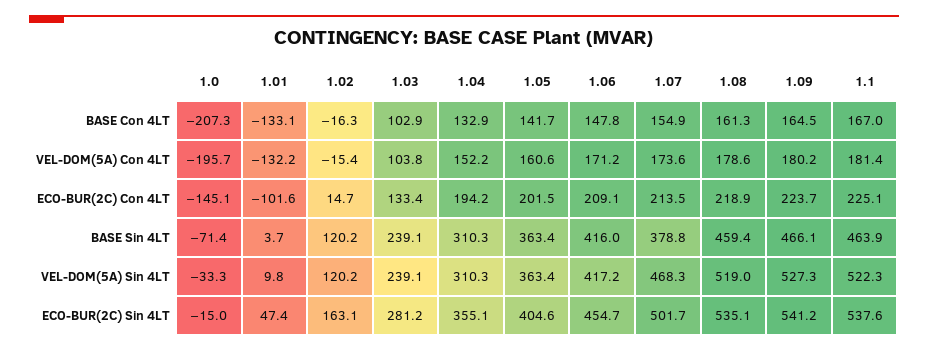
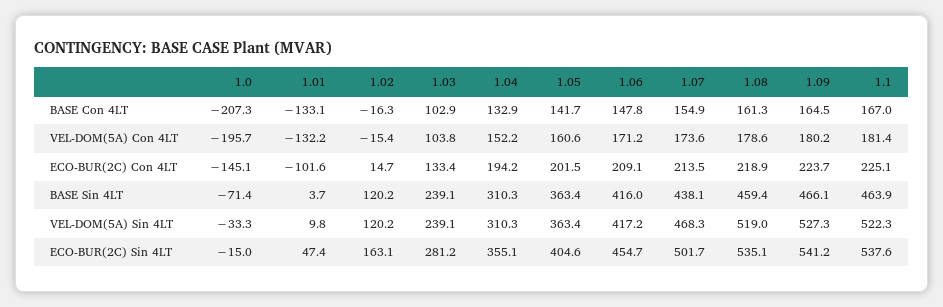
  {
    "1.0": {
      "BASE Con 4LT": -207.3,
      "VEL-DOM(5A) Con 4LT": -195.7,
      "ECO-BUR(2C) Con 4LT": -145.1,
      "BASE Sin 4LT": -71.4,
      "VEL-DOM(5A) Sin 4LT": -33.3,
      "ECO-BUR(2C) Sin 4LT": -15
    },
    "1.01": {
      "BASE Con 4LT": -133.1,
      "VEL-DOM(5A) Con 4LT": -132.2,
      "ECO-BUR(2C) Con 4LT": -101.6,
      "BASE Sin 4LT": 3.7,
      "VEL-DOM(5A) Sin 4LT": 9.8,
      "ECO-BUR(2C) Sin 4LT": 47.4
    },
    "1.02": {
      "BASE Con 4LT": -16.3,
      "VEL-DOM(5A) Con 4LT": -15.4,
      "ECO-BUR(2C) Con 4LT": 14.7,
      "BASE Sin 4LT": 120.2,
      "VEL-DOM(5A) Sin 4LT": 120.2,
      "ECO-BUR(2C) Sin 4LT": 163.1
    },
    "1.03": {
      "BASE Con 4LT": 102.9,
      "VEL-DOM(5A) Con 4LT": 103.8,
      "ECO-BUR(2C) Con 4LT": 133.4,
      "BASE Sin 4LT": 239.1,
      "VEL-DOM(5A) Sin 4LT": 239.1,
      "ECO-BUR(2C) Sin 4LT": 281.2
    },
    "1.04": {
      "BASE Con 4LT": 132.9,
      "VEL-DOM(5A) Con 4LT": 152.2,
      "ECO-BUR(2C) Con 4LT": 194.2,
      "BASE Sin 4LT": 310.3,
      "VEL-DOM(5A) Sin 4LT": 310.3,
      "ECO-BUR(2C) Sin 4LT": 355.1
    },
    "1.05": {
      "BASE Con 4LT": 141.7,
      "VEL-DOM(5A) Con 4LT": 160.6,
      "ECO-BUR(2C) Con 4LT": 201.5,
      "BASE Sin 4LT": 363.4,
      "VEL-DOM(5A) Sin 4LT": 363.4,
      "ECO-BUR(2C) Sin 4LT": 404.6
    },
    "1.06": {
      "BASE Con 4LT": 147.8,
      "VEL-DOM(5A) Con 4LT": 171.2,
      "ECO-BUR(2C) Con 4LT": 209.1,
      "BASE Sin 4LT": 416,
      "VEL-DOM(5A) Sin 4LT": 417.2,
      "ECO-BUR(2C) Sin 4LT": 454.7
    },
    "1.07": {
      "BASE Con 4LT": 154.9,
      "VEL-DOM(5A) Con 4LT": 173.6,
      "ECO-BUR(2C) Con 4LT": 213.5,
-     "BASE Sin 4LT": 378.8,
+     "BASE Sin 4LT": 438.1,
      "VEL-DOM(5A) Sin 4LT": 468.3,
      "ECO-BUR(2C) Sin 4LT": 501.7
    },
    "1.08": {
      "BASE Con 4LT": 161.3,
      "VEL-DOM(5A) Con 4LT": 178.6,
      "ECO-BUR(2C) Con 4LT": 218.9,
      "BASE Sin 4LT": 459.4,
      "VEL-DOM(5A) Sin 4LT": 519,
      "ECO-BUR(2C) Sin 4LT": 535.1
    },
    "1.09": {
      "BASE Con 4LT": 164.5,
      "VEL-DOM(5A) Con 4LT": 180.2,
      "ECO-BUR(2C) Con 4LT": 223.7,
      "BASE Sin 4LT": 466.1,
      "VEL-DOM(5A) Sin 4LT": 527.3,
      "ECO-BUR(2C) Sin 4LT": 541.2
    },
    "1.1": {
      "BASE Con 4LT": 167,
      "VEL-DOM(5A) Con 4LT": 181.4,
      "ECO-BUR(2C) Con 4LT": 225.1,
      "BASE Sin 4LT": 463.9,
      "VEL-DOM(5A) Sin 4LT": 522.3,
      "ECO-BUR(2C) Sin 4LT": 537.6
    }
  }

